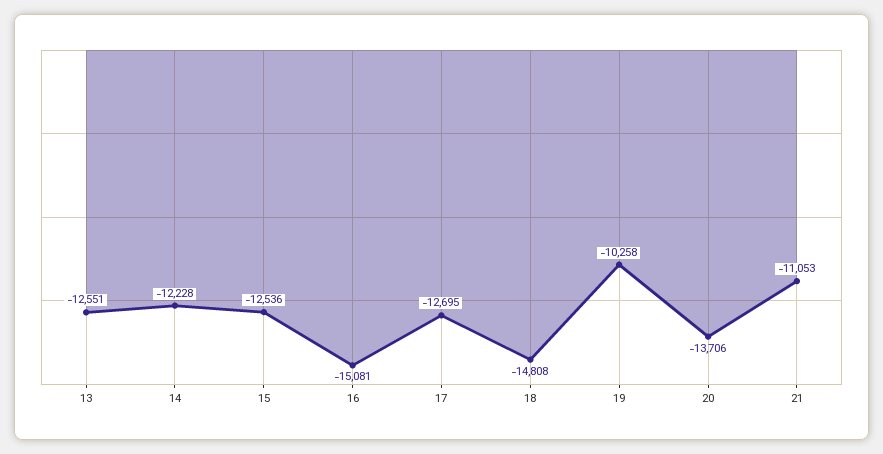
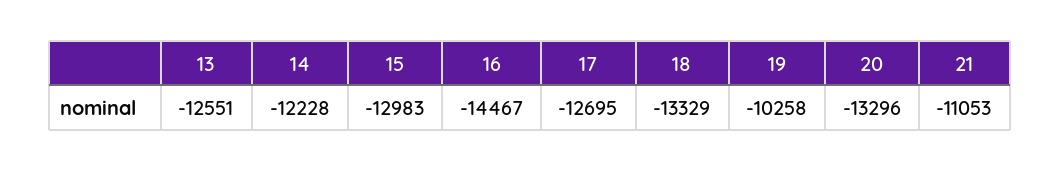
  {
    "13": -12551,
    "14": -12228,
-   "15": -12536,
+   "15": -12983,
-   "16": -15081,
+   "16": -14467,
    "17": -12695,
-   "18": -14808,
+   "18": -13329,
    "19": -10258,
-   "20": -13706,
+   "20": -13296,
    "21": -11053
  }

